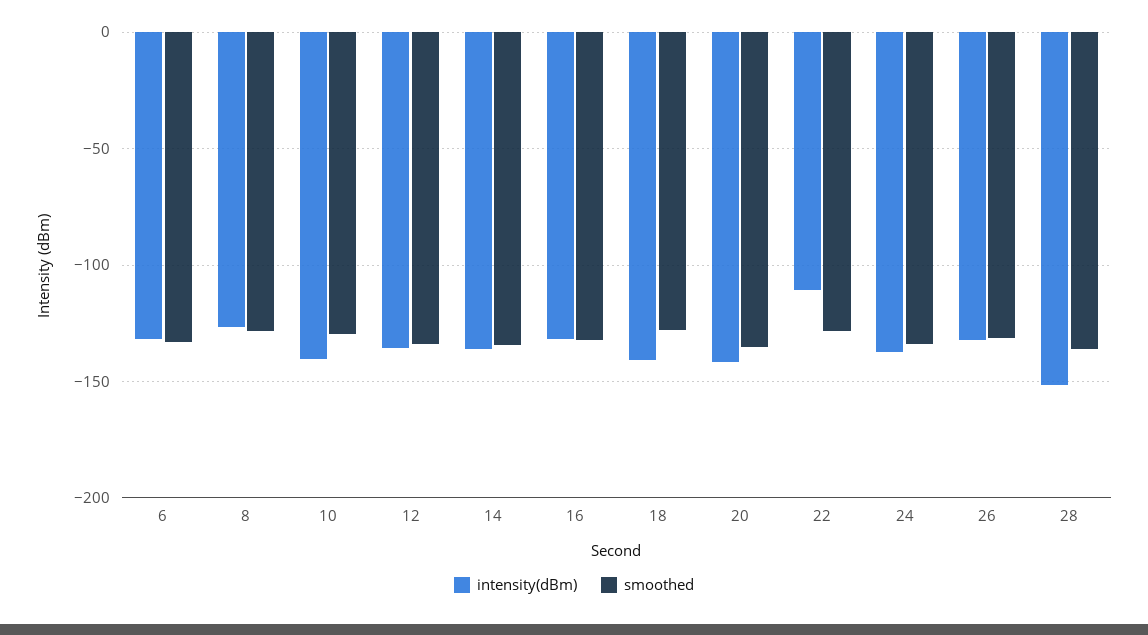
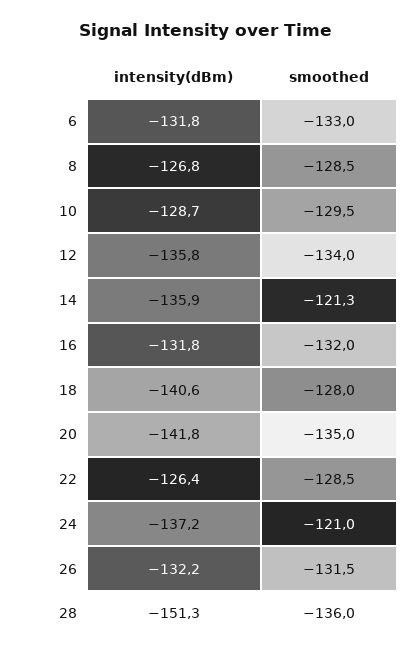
  {
    "intensity(dBm)": {
      "6": -131.8,
      "8": -126.8,
-     "10": -140,
+     "10": -128.7,
      "12": -135.8,
      "14": -135.9,
      "16": -131.8,
      "18": -140.6,
      "20": -141.8,
-     "22": -110,
+     "22": -126.4,
      "24": -137.2,
      "26": -132.2,
      "28": -151.3
    },
    "smoothed": {
      "6": -133,
      "8": -128.5,
      "10": -129.5,
      "12": -134,
-     "14": -135,
+     "14": -121.3,
      "16": -132,
      "18": -128,
      "20": -135,
      "22": -128.5,
-     "24": -135,
+     "24": -121,
      "26": -131.5,
      "28": -136
    }
  }

